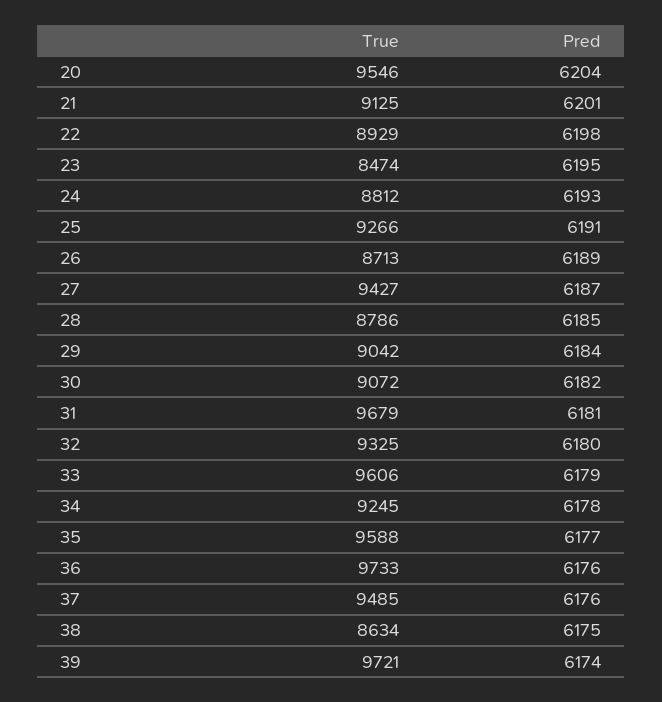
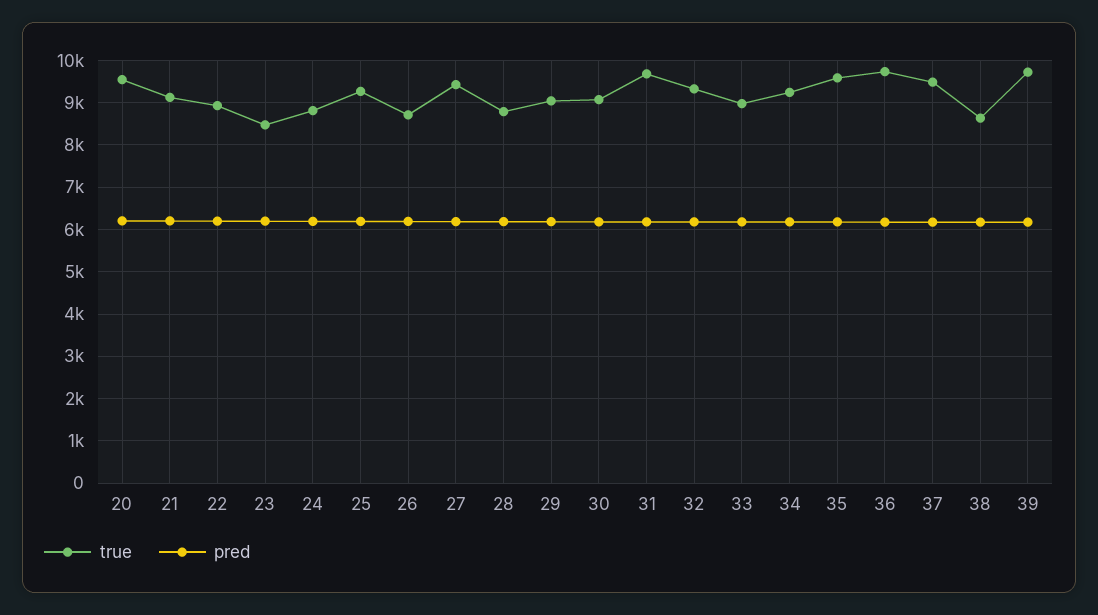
  {
    "True": {
      "20": 9546,
      "21": 9125,
      "22": 8929,
      "23": 8474,
      "24": 8812,
      "25": 9266,
      "26": 8713,
      "27": 9427,
      "28": 8786,
      "29": 9042,
      "30": 9072,
      "31": 9679,
      "32": 9325,
-     "33": 9606,
+     "33": 9000,
      "34": 9245,
      "35": 9588,
      "36": 9733,
      "37": 9485,
      "38": 8634,
      "39": 9721
    },
    "Pred": {
      "20": 6204,
      "21": 6201,
      "22": 6198,
      "23": 6195,
      "24": 6193,
      "25": 6191,
      "26": 6189,
      "27": 6187,
      "28": 6185,
      "29": 6184,
      "30": 6182,
      "31": 6181,
      "32": 6180,
      "33": 6179,
      "34": 6178,
      "35": 6177,
      "36": 6176,
      "37": 6176,
      "38": 6175,
      "39": 6174
    }
  }

